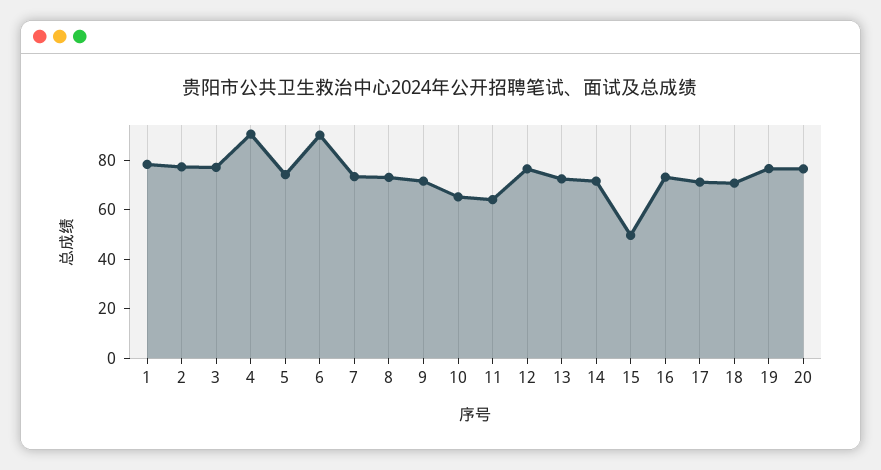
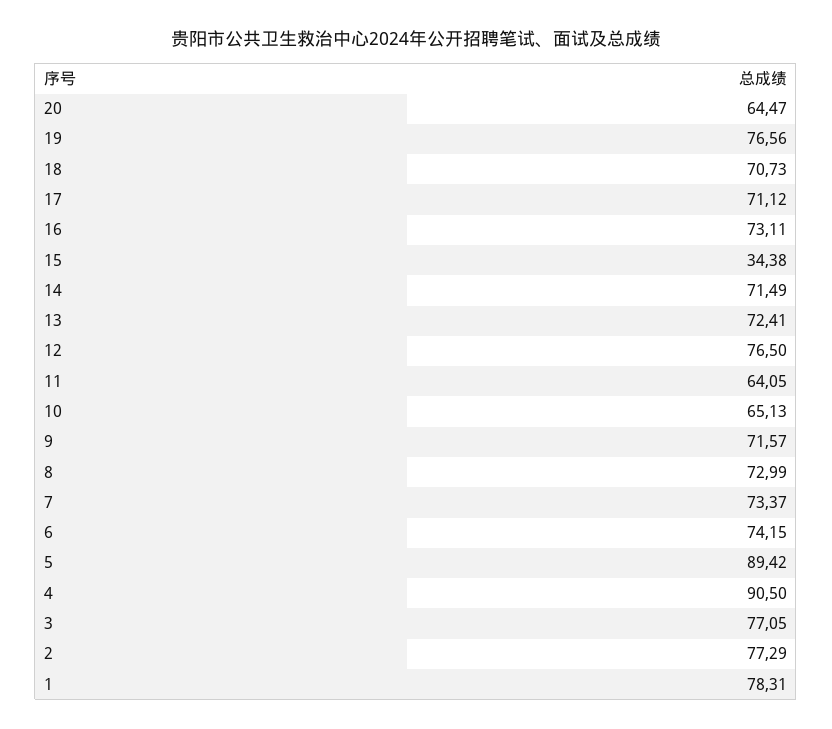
  {
    "1": 78.31,
    "2": 77.29,
    "3": 77.05,
    "4": 90.5,
-   "5": 75,
+   "5": 89.42,
-   "6": 90,
+   "6": 74.15,
    "7": 73.37,
    "8": 72.99,
    "9": 71.57,
    "10": 65.13,
    "11": 64.05,
    "12": 76.5,
    "13": 72.41,
    "14": 71.49,
-   "15": 50,
+   "15": 34.38,
    "16": 73.11,
    "17": 71.12,
    "18": 70.73,
    "19": 76.56,
-   "20": 75
+   "20": 64.47
  }

